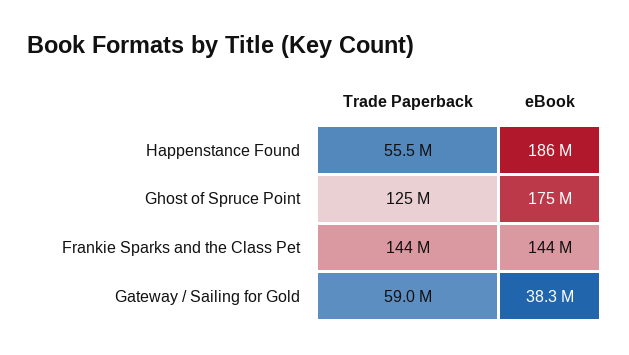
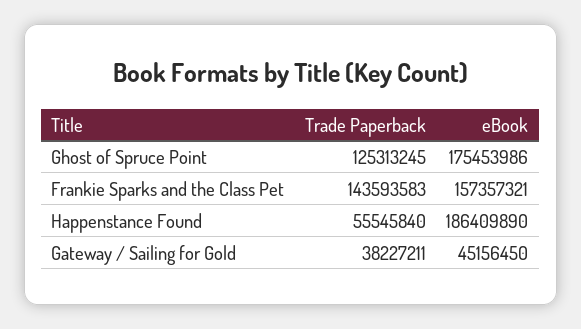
  {
    "Trade Paperback": {
      "Happenstance Found": 55545840,
      "Ghost of Spruce Point": 125313245,
      "Frankie Sparks and the Class Pet": 143593583,
-     "Gateway / Sailing for Gold": 59000000
+     "Gateway / Sailing for Gold": 38227211
    },
    "eBook": {
      "Happenstance Found": 186409890,
      "Ghost of Spruce Point": 175453986,
-     "Frankie Sparks and the Class Pet": 144000000,
+     "Frankie Sparks and the Class Pet": 157357321,
-     "Gateway / Sailing for Gold": 38300000
+     "Gateway / Sailing for Gold": 45156450
    }
  }

